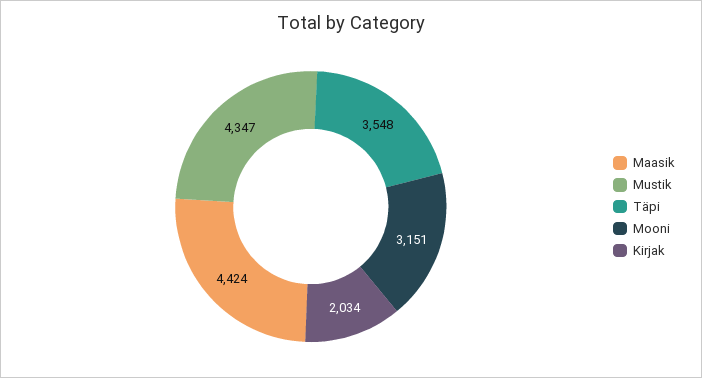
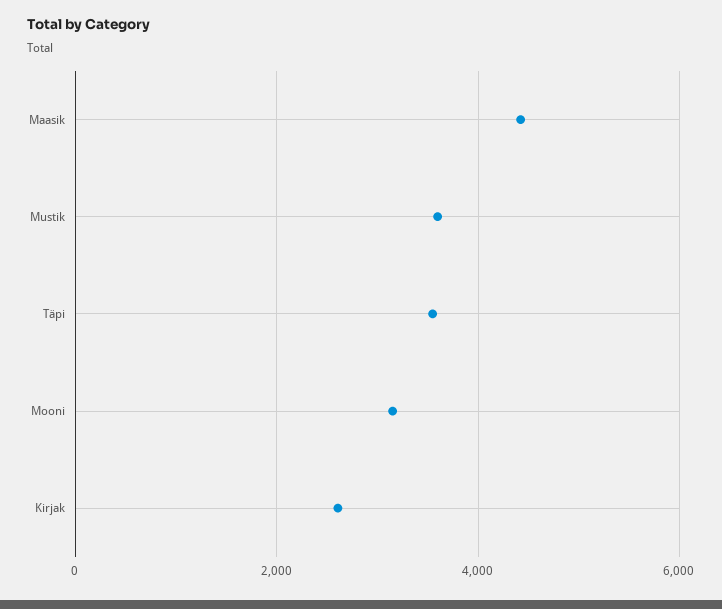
  {
    "Maasik": 4424,
-   "Mustik": 4347,
+   "Mustik": 3600,
    "Täpi": 3548,
    "Mooni": 3151,
-   "Kirjak": 2034
+   "Kirjak": 2600
  }

